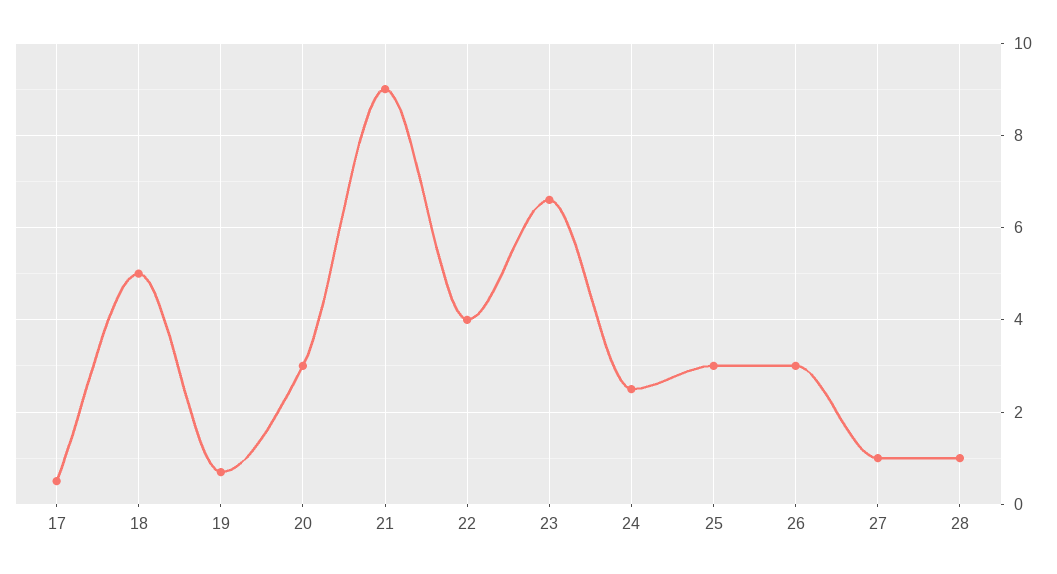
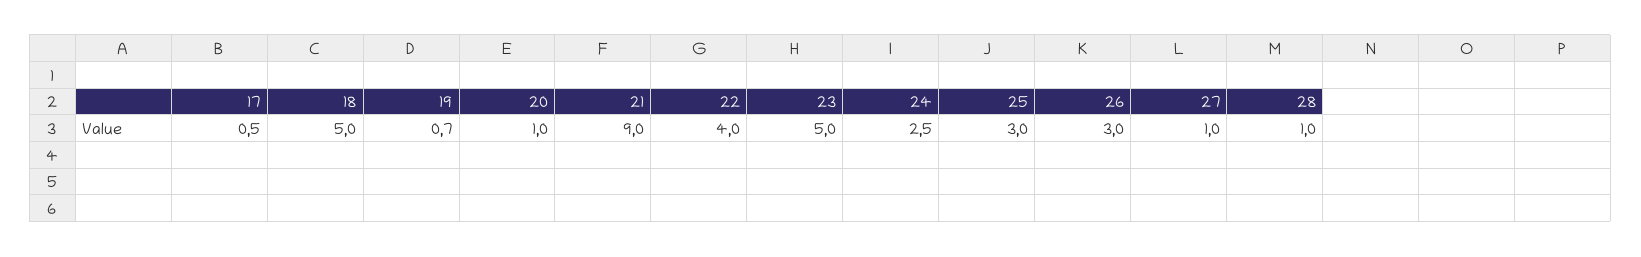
  {
    "17": 0.5,
    "18": 5,
    "19": 0.7,
-   "20": 3,
+   "20": 1,
    "21": 9,
    "22": 4,
-   "23": 6.5,
+   "23": 5,
    "24": 2.5,
    "25": 3,
    "26": 3,
    "27": 1,
    "28": 1
  }

